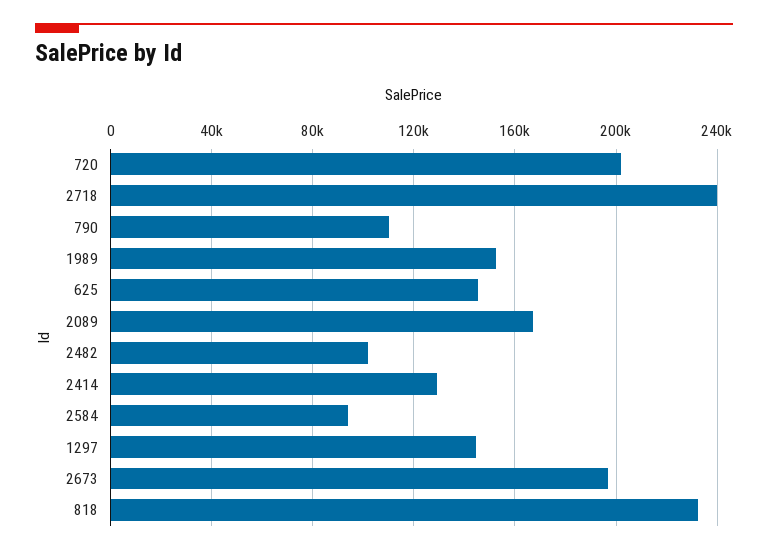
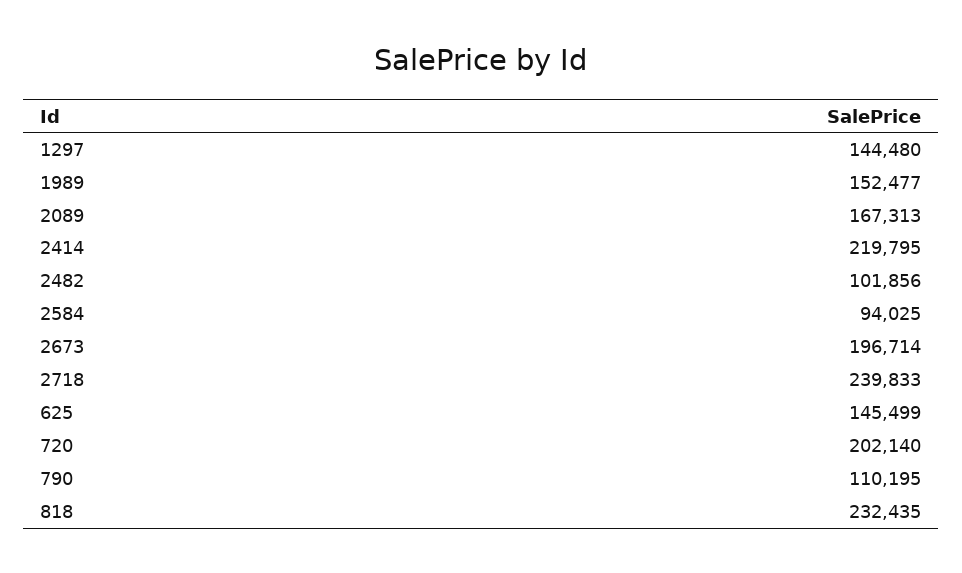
  {
    "720": 202140,
    "2718": 239833,
    "790": 110195,
    "1989": 152477,
    "625": 145499,
    "2089": 167313,
    "2482": 101856,
-   "2414": 130000,
+   "2414": 219795,
    "2584": 94025,
    "1297": 144480,
    "2673": 196714,
    "818": 232435
  }

